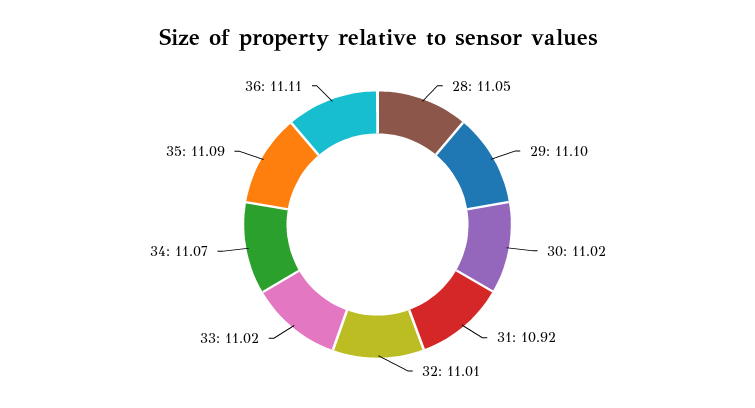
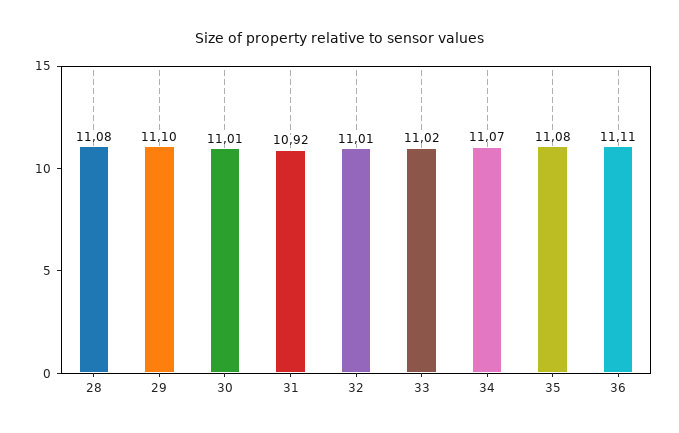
  {
-   "28": 11.05,
+   "28": 11.08,
    "29": 11.1,
-   "30": 11.02,
+   "30": 11.01,
    "31": 10.92,
    "32": 11.01,
    "33": 11.02,
    "34": 11.07,
-   "35": 11.09,
+   "35": 11.08,
    "36": 11.11
  }

